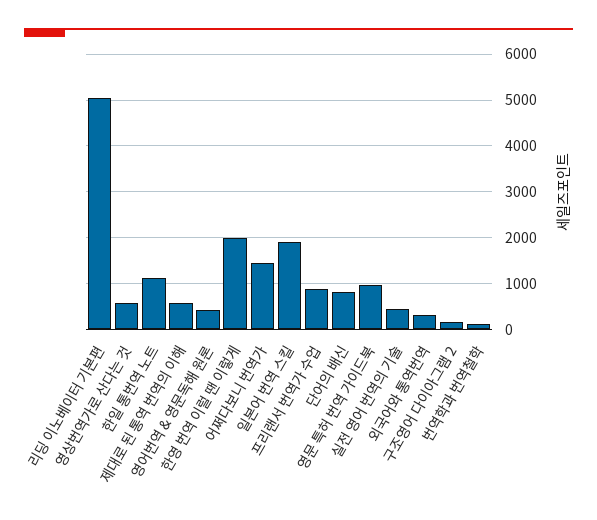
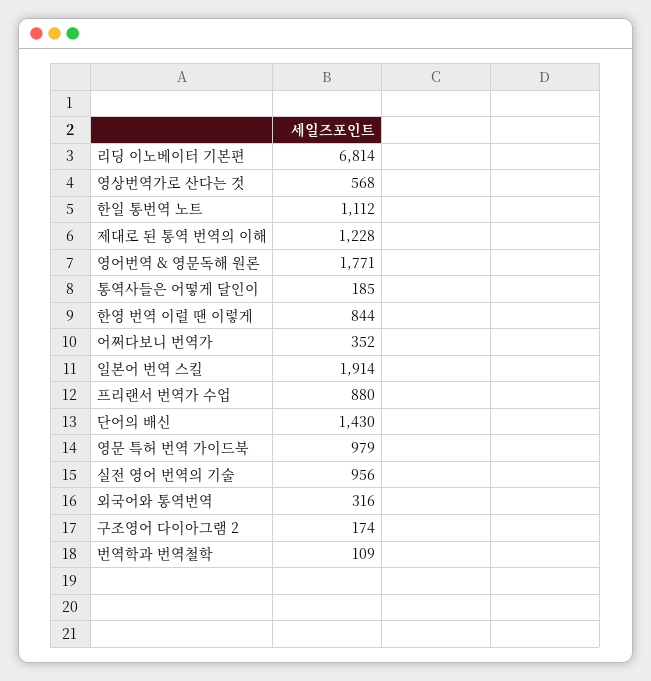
  {
-   "리딩 이노베이터 기본편": 5000,
+   "리딩 이노베이터 기본편": 6814,
    "영상번역가로 산다는 것": 568,
    "한일 통번역 노트": 1112,
-   "제대로 된 통역 번역의 이해": 600,
+   "제대로 된 통역 번역의 이해": 1228,
-   "영어번역 & 영문독해 원론": 400,
+   "영어번역 & 영문독해 원론": 1771,
-   "한영 번역 이럴 땐 이렇게": 2000,
+   "한영 번역 이럴 땐 이렇게": 844,
-   "어쩌다보니 번역가": 1400,
+   "어쩌다보니 번역가": 352,
    "일본어 번역 스킬": 1914,
    "프리랜서 번역가 수업": 880,
-   "단어의 배신": 800,
+   "단어의 배신": 1430,
    "영문 특허 번역 가이드북": 979,
-   "실전 영어 번역의 기술": 400,
+   "실전 영어 번역의 기술": 956,
    "외국어와 통역번역": 316,
    "구조영어 다이아그램 2": 174,
-   "번역학과 번역철학": 109
+   "번역학과 번역철학": 109,
+   "통역사들은 어떻게 달인이": 185
  }

